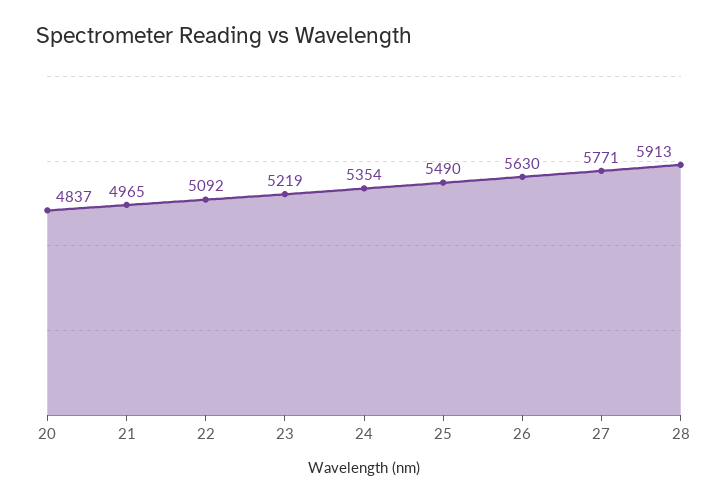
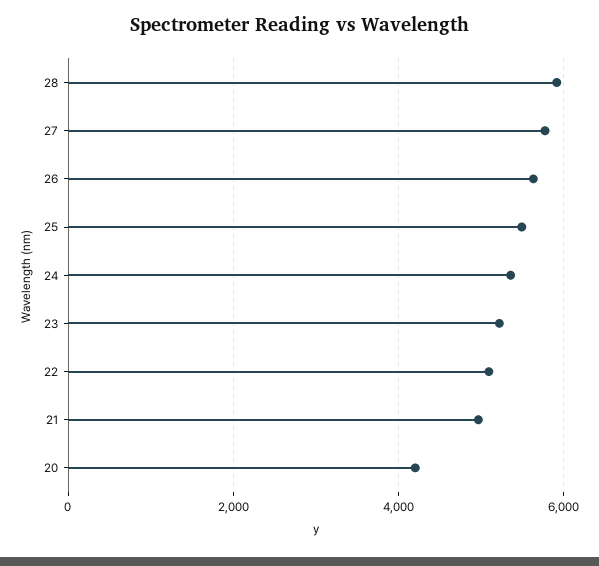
  {
-   "20": 4837,
+   "20": 4200,
    "21": 4965,
    "22": 5092,
    "23": 5219,
    "24": 5354,
    "25": 5490,
    "26": 5630,
    "27": 5771,
    "28": 5913
  }

